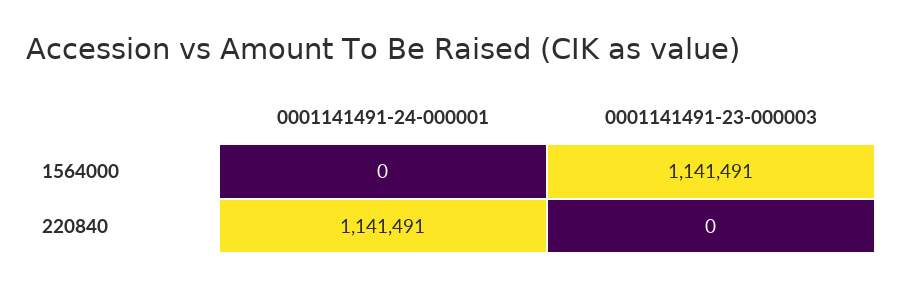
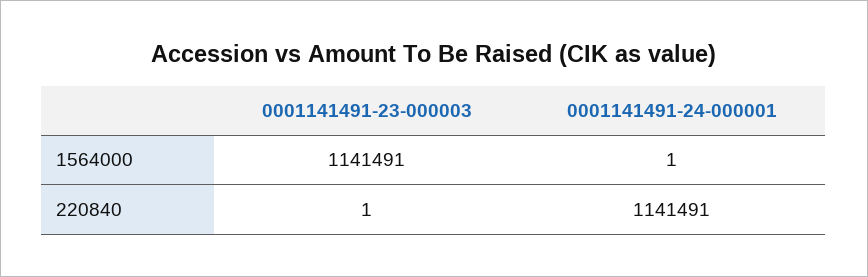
  {
    "0001141491-24-000001": {
-     "1564000": 0,
+     "1564000": 1,
      "220840": 1141491
    },
    "0001141491-23-000003": {
      "1564000": 1141491,
-     "220840": 0
+     "220840": 1
    }
  }

